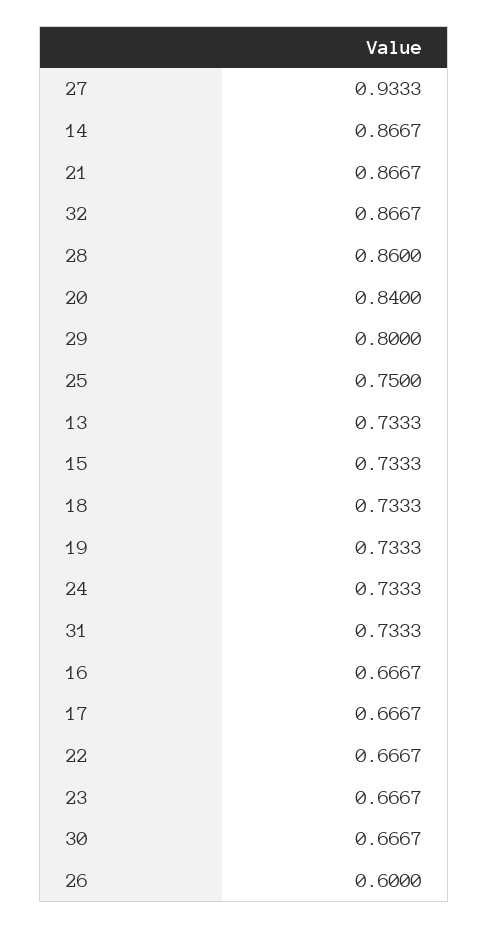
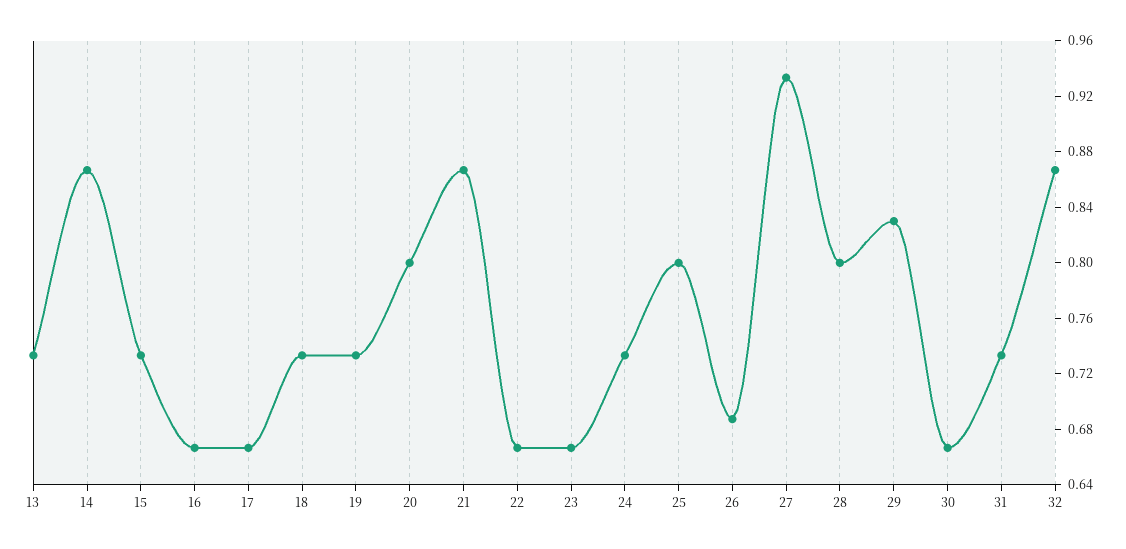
  {
    "27": 0.9333,
    "14": 0.8667,
    "21": 0.8667,
    "32": 0.8667,
-   "28": 0.86,
+   "28": 0.8,
-   "20": 0.84,
+   "20": 0.8,
-   "29": 0.8,
+   "29": 0.83,
-   "25": 0.75,
+   "25": 0.8,
    "13": 0.7333,
    "15": 0.7333,
    "18": 0.7333,
    "19": 0.7333,
    "24": 0.7333,
    "31": 0.7333,
    "16": 0.6667,
    "17": 0.6667,
    "22": 0.6667,
    "23": 0.6667,
    "30": 0.6667,
-   "26": 0.6
+   "26": 0.69
  }

